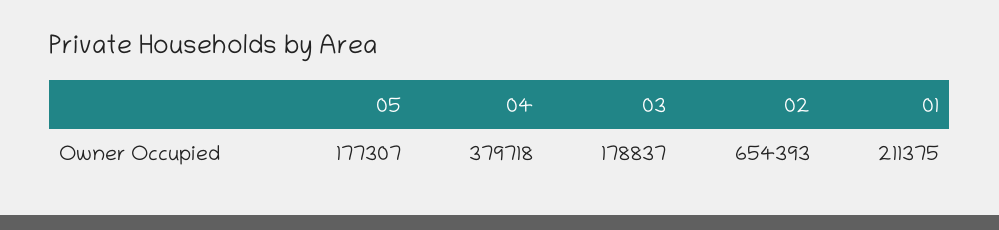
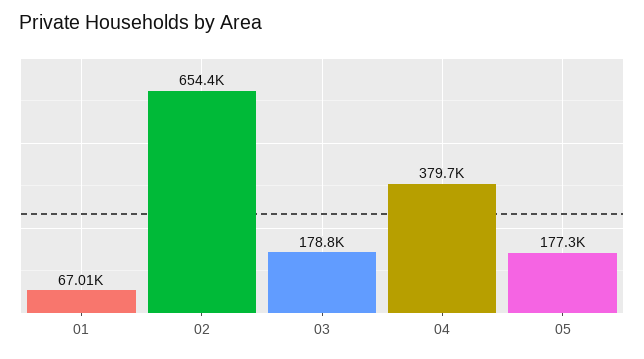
  {
    "05": 177307,
    "04": 379718,
    "03": 178837,
    "02": 654393,
-   "01": 211375
+   "01": 67010
  }

